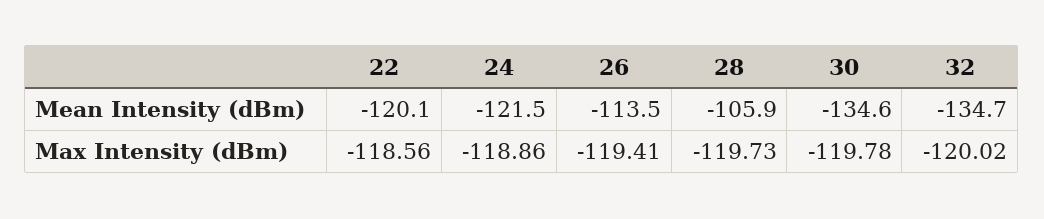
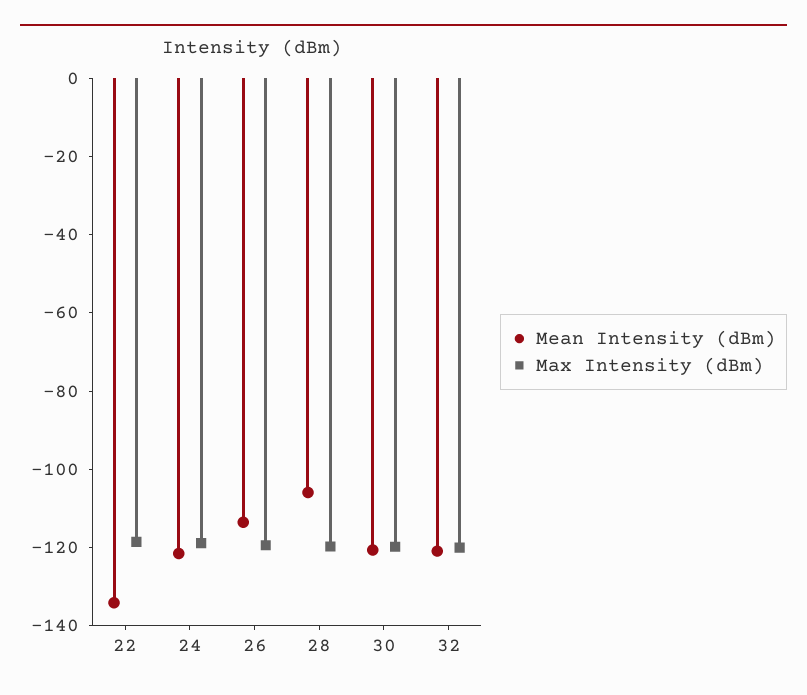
  {
    "Mean Intensity (dBm)": {
-     "22": -120.1,
+     "22": -135,
      "24": -121.5,
      "26": -113.5,
      "28": -105.9,
-     "30": -134.6,
+     "30": -120,
-     "32": -134.7
+     "32": -120
    },
    "Max Intensity (dBm)": {
      "22": -118.56,
      "24": -118.86,
      "26": -119.41,
      "28": -119.73,
      "30": -119.78,
      "32": -120.02
    }
  }

